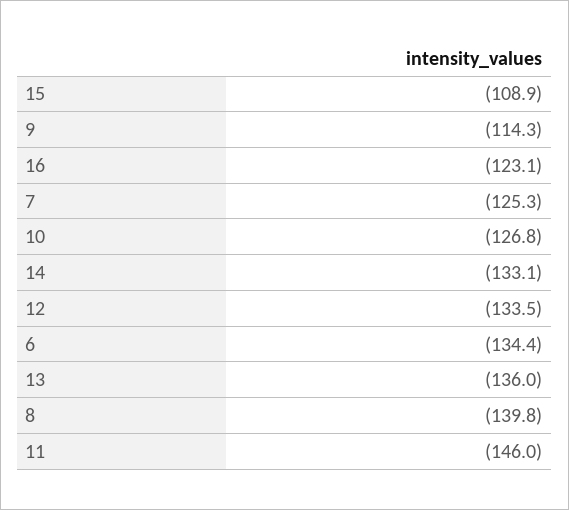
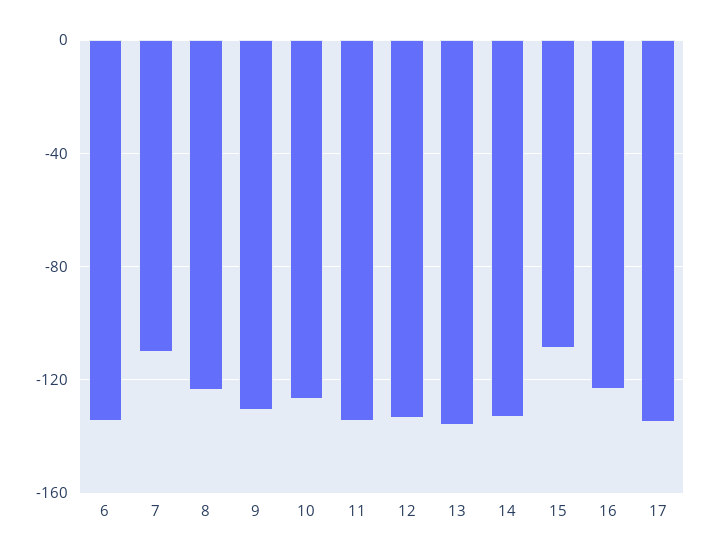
  {
    "15": -108.9,
-   "9": -114.3,
+   "9": -130,
    "16": -123.1,
-   "7": -125.3,
+   "7": -110,
    "10": -126.8,
    "14": -133.1,
    "12": -133.5,
    "6": -134.4,
    "13": -136,
-   "8": -139.8,
+   "8": -125,
-   "11": -146
+   "11": -135,
+   "17": -135
  }

